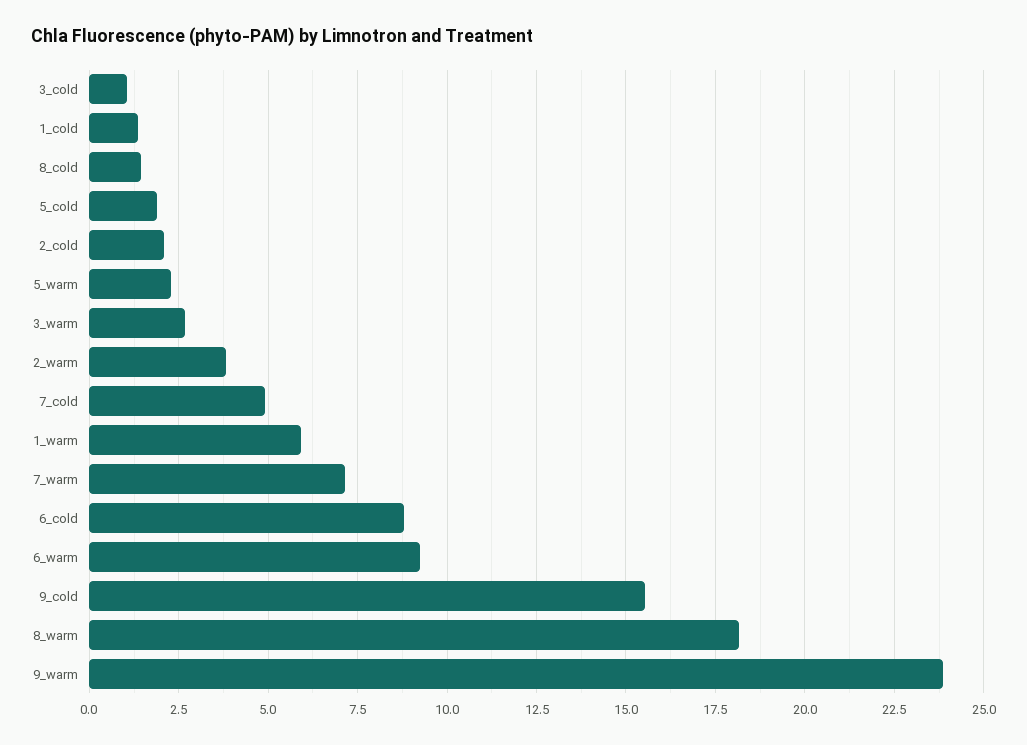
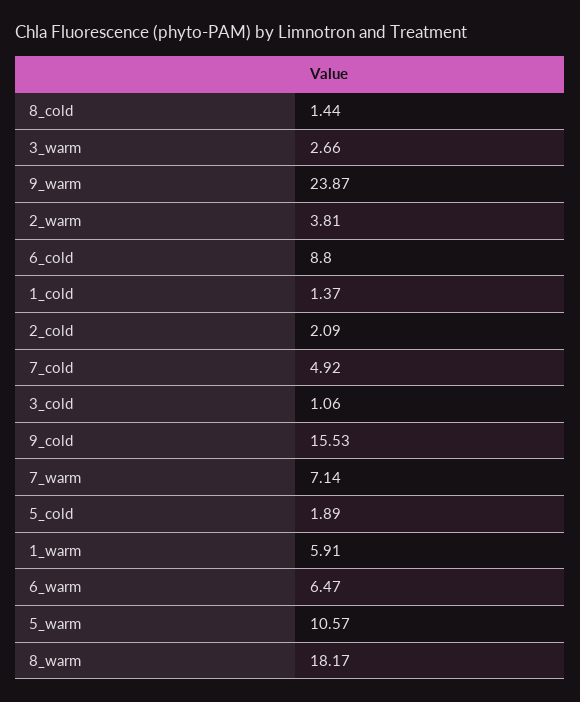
  {
    "3_cold": 1.06,
    "1_cold": 1.37,
    "8_cold": 1.44,
    "5_cold": 1.89,
    "2_cold": 2.09,
-   "5_warm": 2.25,
+   "5_warm": 10.57,
    "3_warm": 2.66,
    "2_warm": 3.81,
    "7_cold": 4.92,
    "1_warm": 5.91,
    "7_warm": 7.14,
    "6_cold": 8.8,
-   "6_warm": 9.25,
+   "6_warm": 6.47,
    "9_cold": 15.53,
    "8_warm": 18.17,
    "9_warm": 23.87
  }

